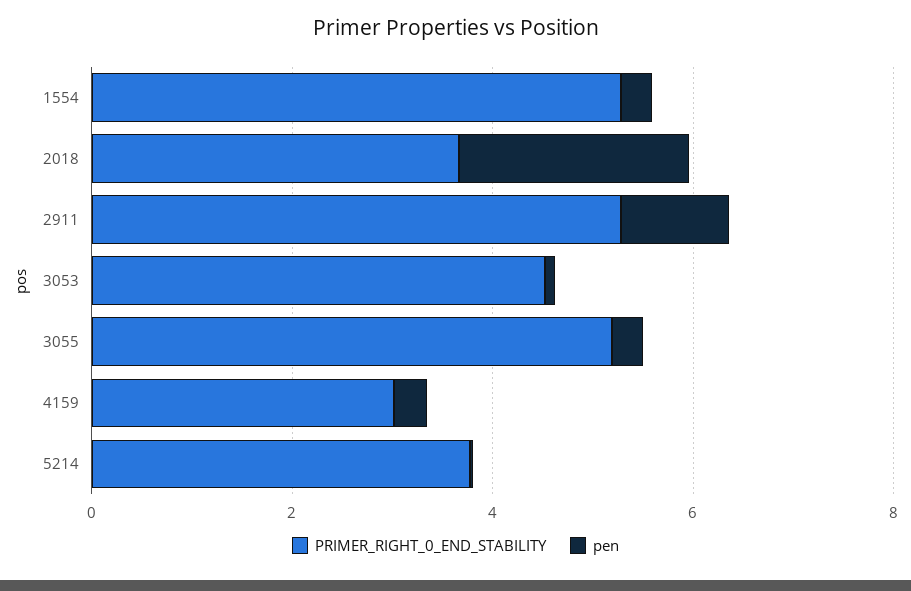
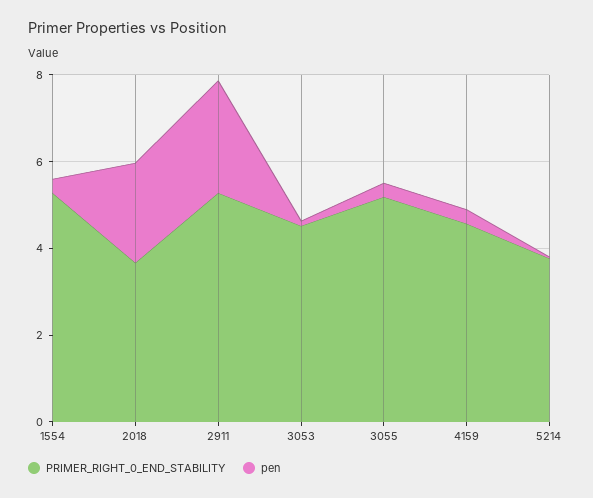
  {
    "PRIMER_RIGHT_0_END_STABILITY": {
      "1554": 5.5,
      "2018": 3.5,
      "2911": 5.5,
      "3053": 4.5,
      "3055": 5,
-     "4159": 3,
+     "4159": 4.5,
      "5214": 4
    },
    "pen": {
      "1554": 0.5,
      "2018": 2.5,
-     "2911": 1,
+     "2911": 2.5,
      "3053": 0,
      "3055": 0.5,
      "4159": 0.5,
      "5214": 0
    }
  }

